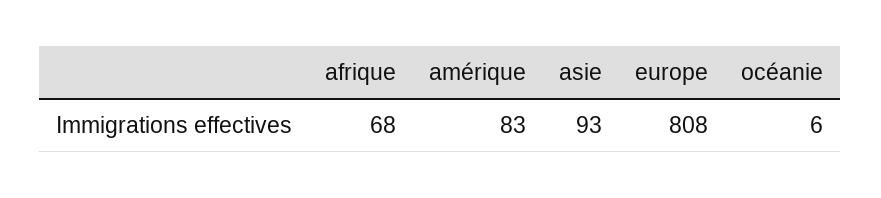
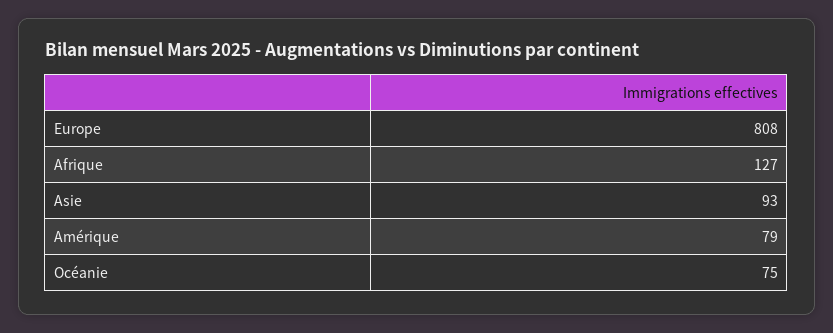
  {
-   "afrique": 68,
+   "afrique": 127,
-   "amérique": 83,
+   "amérique": 79,
    "asie": 93,
    "europe": 808,
-   "océanie": 6
+   "océanie": 75
  }

